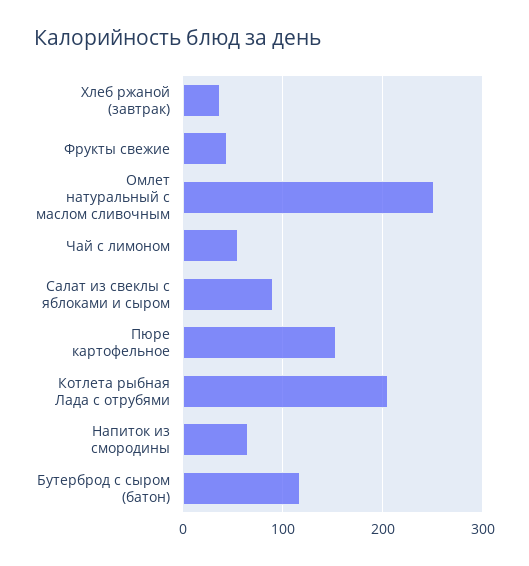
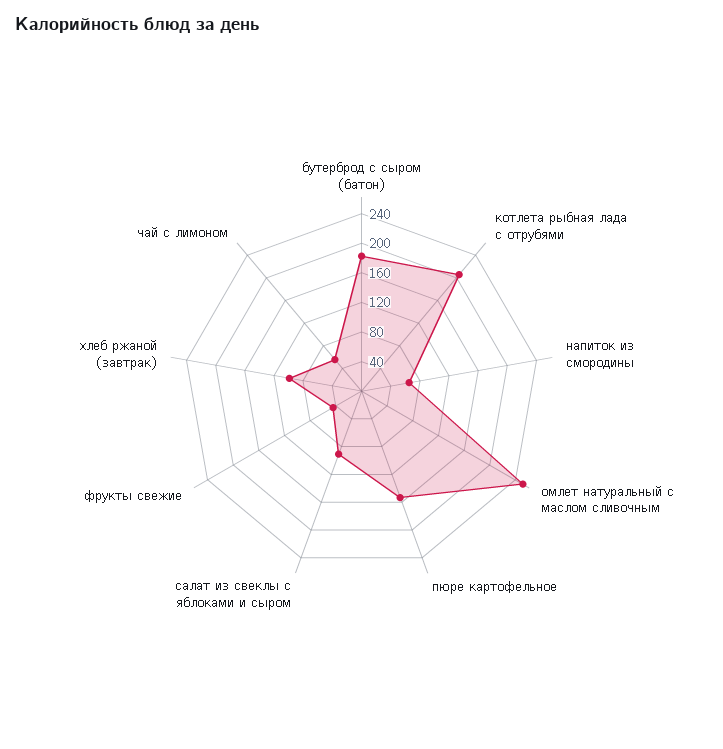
  {
-   "Хлеб ржаной (завтрак)": 40,
+   "Хлеб ржаной (завтрак)": 100,
    "Фрукты свежие": 40,
    "Омлет натуральный с маслом сливочным": 250,
    "Чай с лимоном": 60,
    "Салат из свеклы с яблоками и сыром": 90,
    "Пюре картофельное": 150,
    "Котлета рыбная Лада с отрубями": 210,
    "Напиток из смородины": 70,
-   "Бутерброд с сыром (батон)": 120
+   "Бутерброд с сыром (батон)": 180
  }

